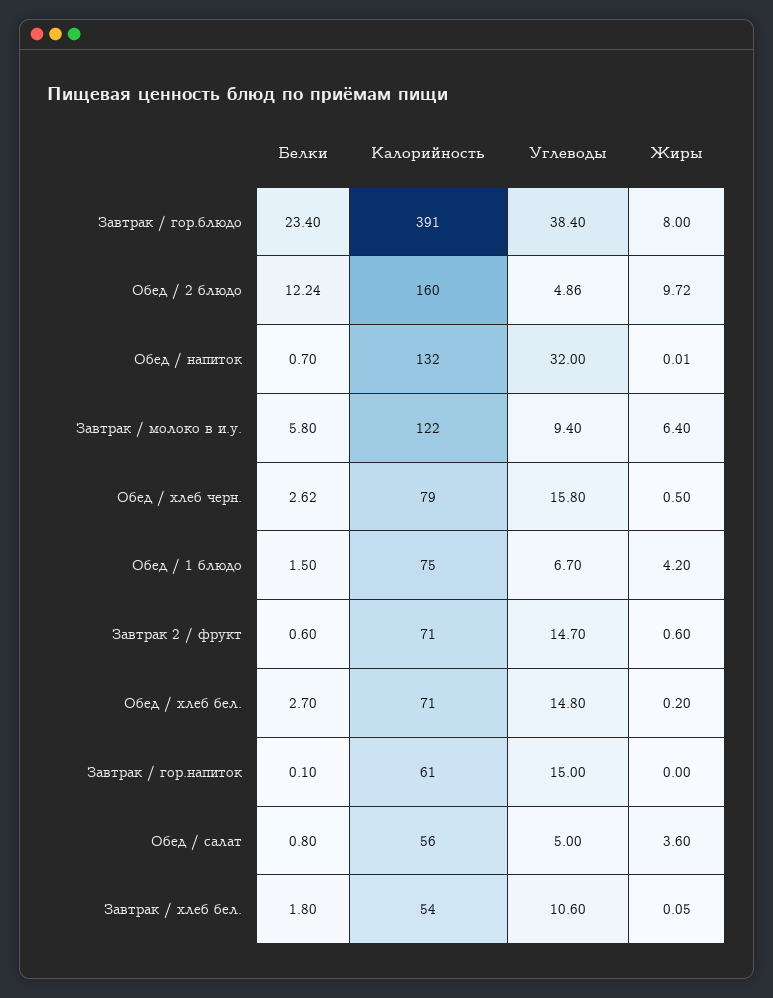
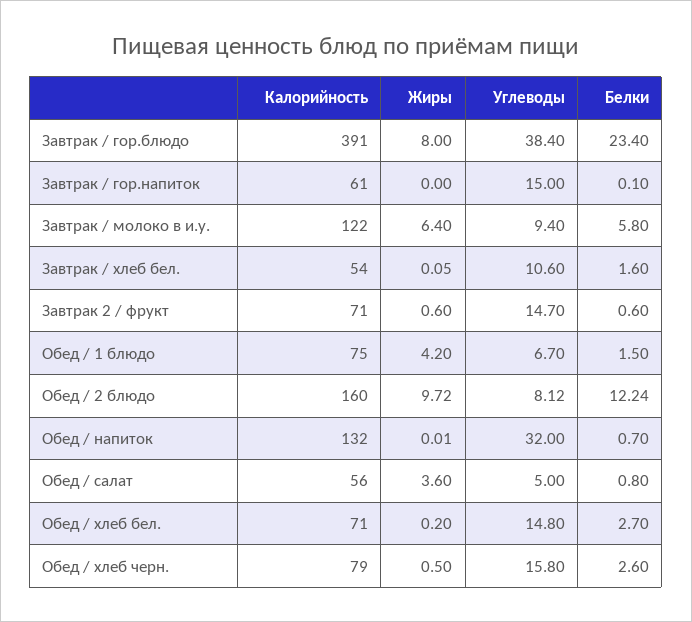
  {
    "Белки": {
      "Завтрак / гор.блюдо": 23.4,
      "Обед / 2 блюдо": 12.24,
      "Обед / напиток": 0.7,
      "Завтрак / молоко в и.у.": 5.8,
-     "Обед / хлеб черн.": 2.62,
+     "Обед / хлеб черн.": 2.6,
      "Обед / 1 блюдо": 1.5,
      "Завтрак 2 / фрукт": 0.6,
      "Обед / хлеб бел.": 2.7,
      "Завтрак / гор.напиток": 0.1,
      "Обед / салат": 0.8,
-     "Завтрак / хлеб бел.": 1.8
+     "Завтрак / хлеб бел.": 1.6
    },
    "Калорийность": {
      "Завтрак / гор.блюдо": 391,
      "Обед / 2 блюдо": 160,
      "Обед / напиток": 132,
      "Завтрак / молоко в и.у.": 122,
      "Обед / хлеб черн.": 79,
      "Обед / 1 блюдо": 75,
      "Завтрак 2 / фрукт": 71,
      "Обед / хлеб бел.": 71,
      "Завтрак / гор.напиток": 61,
      "Обед / салат": 56,
      "Завтрак / хлеб бел.": 54
    },
    "Углеводы": {
      "Завтрак / гор.блюдо": 38.4,
-     "Обед / 2 блюдо": 4.86,
+     "Обед / 2 блюдо": 8.12,
      "Обед / напиток": 32,
      "Завтрак / молоко в и.у.": 9.4,
      "Обед / хлеб черн.": 15.8,
      "Обед / 1 блюдо": 6.7,
      "Завтрак 2 / фрукт": 14.7,
      "Обед / хлеб бел.": 14.8,
      "Завтрак / гор.напиток": 15,
      "Обед / салат": 5,
      "Завтрак / хлеб бел.": 10.6
    },
    "Жиры": {
      "Завтрак / гор.блюдо": 8,
      "Обед / 2 блюдо": 9.72,
      "Обед / напиток": 0.01,
      "Завтрак / молоко в и.у.": 6.4,
      "Обед / хлеб черн.": 0.5,
      "Обед / 1 блюдо": 4.2,
      "Завтрак 2 / фрукт": 0.6,
      "Обед / хлеб бел.": 0.2,
      "Завтрак / гор.напиток": 0,
      "Обед / салат": 3.6,
      "Завтрак / хлеб бел.": 0.05
    }
  }

